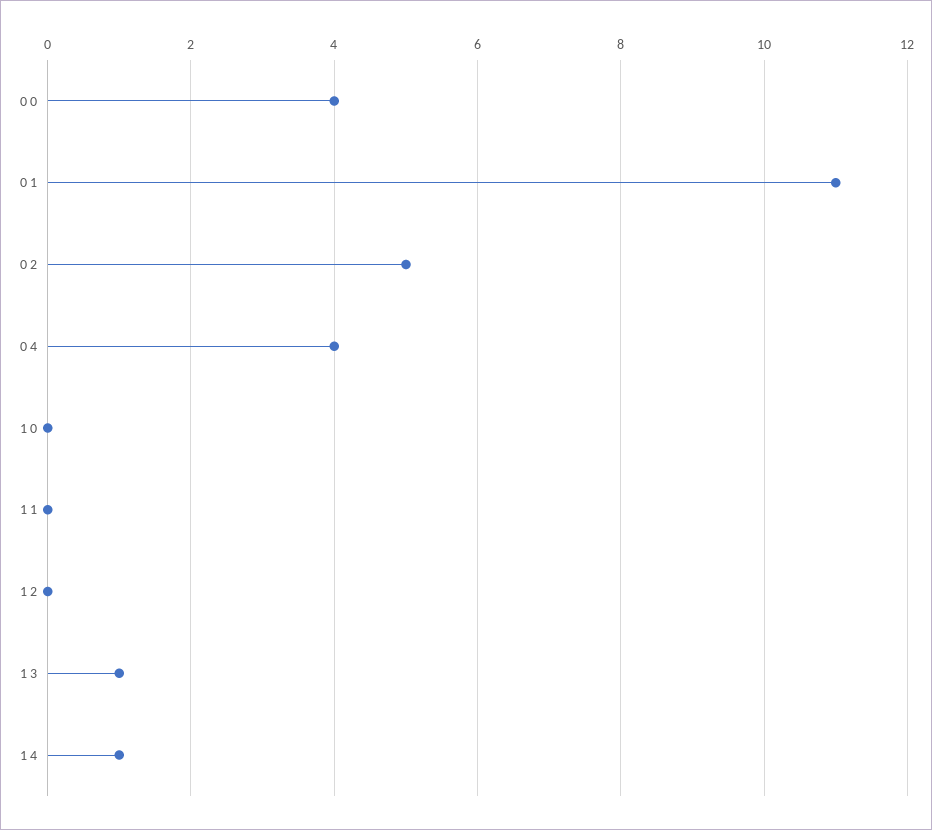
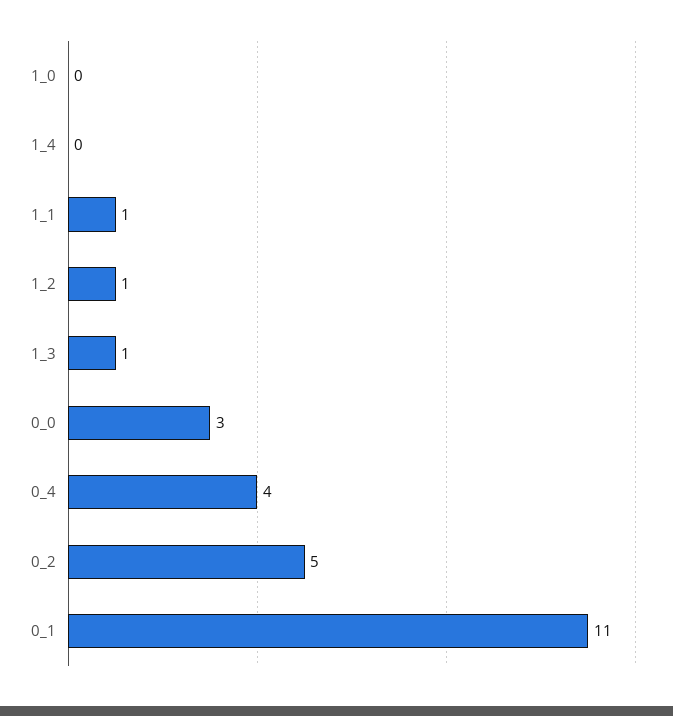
  {
-   "0 0": 4,
+   "0 0": 3,
    "0 1": 11,
    "0 2": 5,
    "0 4": 4,
    "1 0": 0,
-   "1 1": 0,
+   "1 1": 1,
-   "1 2": 0,
+   "1 2": 1,
    "1 3": 1,
-   "1 4": 1
+   "1 4": 0
  }

